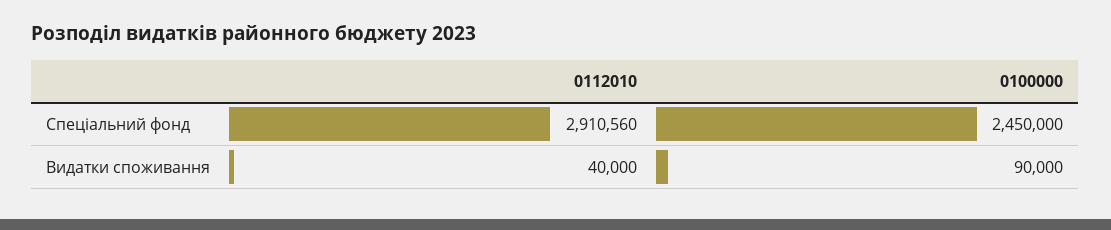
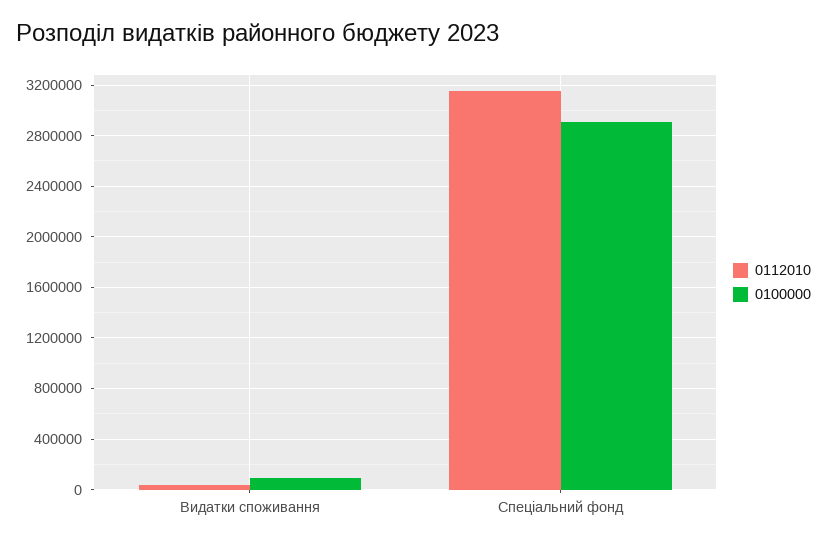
  {
    "0112010": {
-     "Спеціальний фонд": 2910560,
+     "Спеціальний фонд": 3150000,
      "Видатки споживання": 40000
    },
    "0100000": {
-     "Спеціальний фонд": 2450000,
+     "Спеціальний фонд": 2900000,
      "Видатки споживання": 90000
    }
  }

